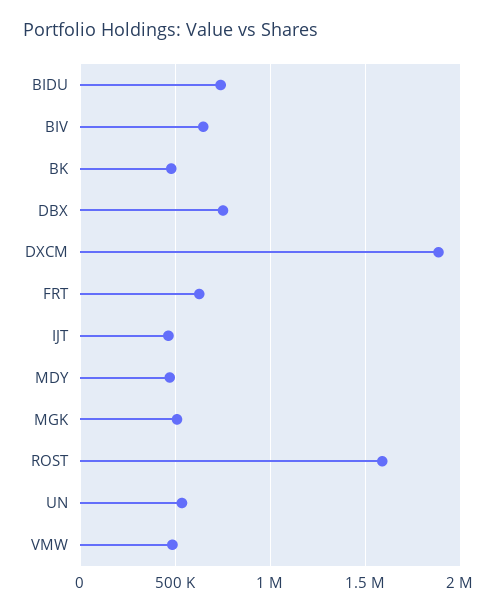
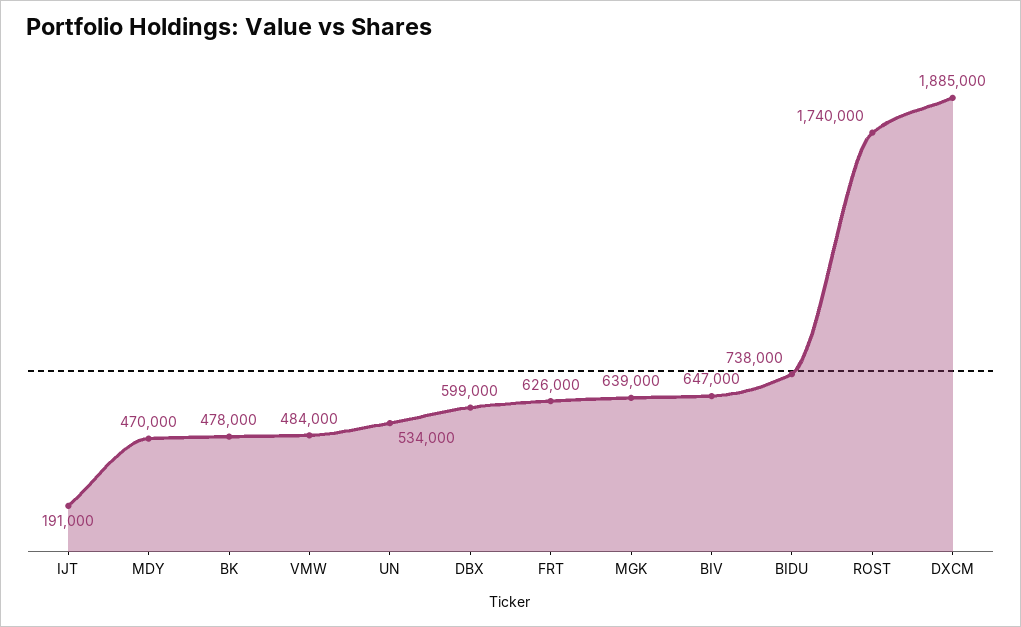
  {
    "BIDU": 738000,
    "BIV": 647000,
    "BK": 478000,
-   "DBX": 750000,
+   "DBX": 599000,
    "DXCM": 1885000,
    "FRT": 626000,
-   "IJT": 450000,
+   "IJT": 191000,
    "MDY": 470000,
-   "MGK": 500000,
+   "MGK": 639000,
-   "ROST": 1600000,
+   "ROST": 1740000,
    "UN": 534000,
    "VMW": 484000
  }

